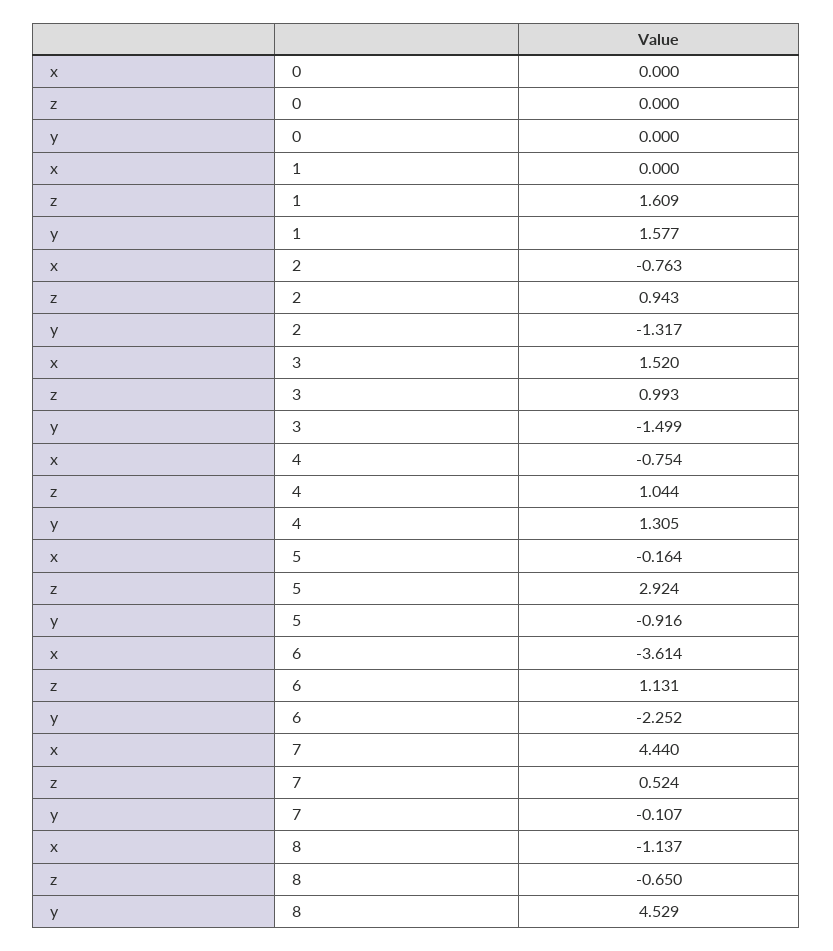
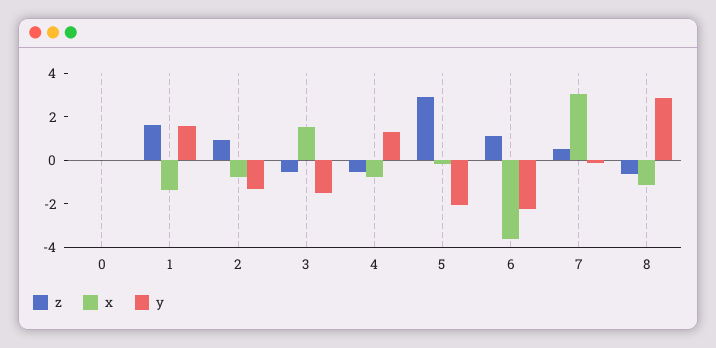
  {
    "x": {
      "0": 0,
-     "1": 0,
+     "1": -1.5,
      "2": -0.763,
      "3": 1.52,
      "4": -0.754,
      "5": -0.164,
      "6": -3.614,
-     "7": 4.44,
+     "7": 3,
      "8": -1.137
    },
    "z": {
      "0": 0,
      "1": 1.609,
      "2": 0.943,
-     "3": 0.993,
+     "3": -0.5,
-     "4": 1.044,
+     "4": -0.5,
      "5": 2.924,
      "6": 1.131,
      "7": 0.524,
      "8": -0.65
    },
    "y": {
      "0": 0,
      "1": 1.577,
      "2": -1.317,
      "3": -1.499,
      "4": 1.305,
-     "5": -0.916,
+     "5": -2,
      "6": -2.252,
      "7": -0.107,
-     "8": 4.529
+     "8": 3
    }
  }

